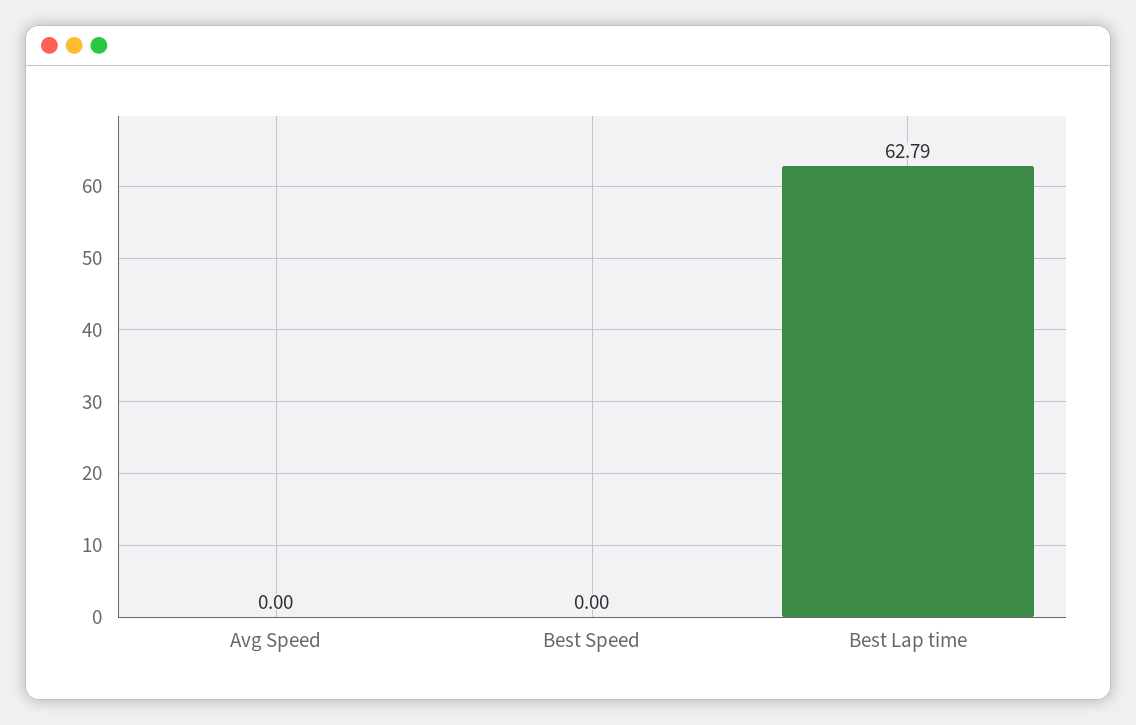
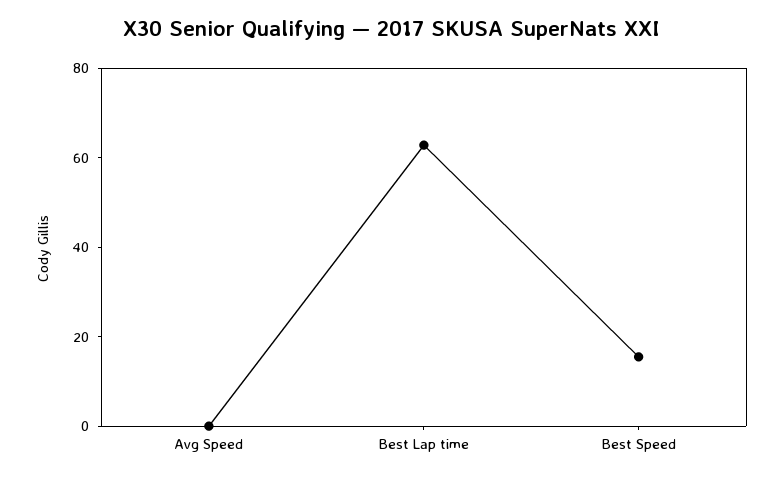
  {
    "Avg Speed": 0,
-   "Best Speed": 0,
+   "Best Speed": 15,
    "Best Lap time": 62.79
  }

